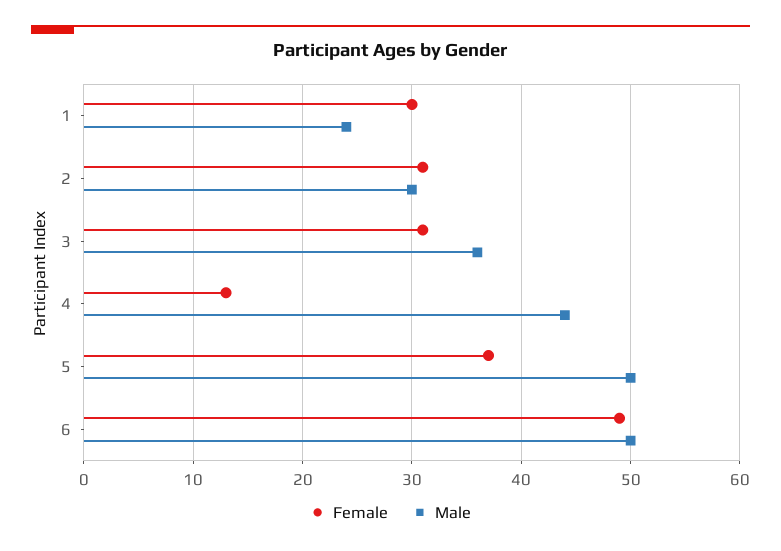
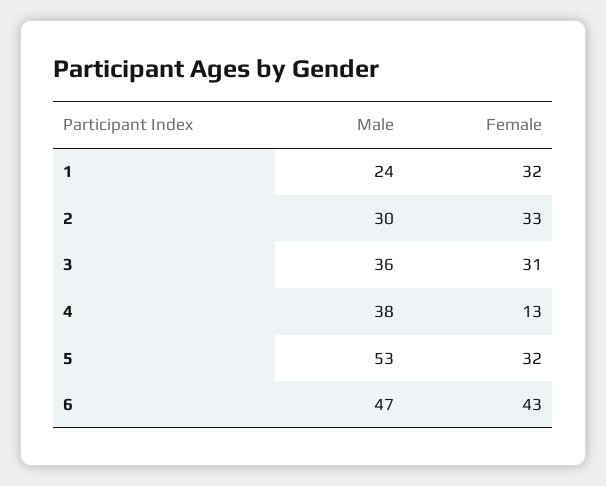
  {
    "Female": {
-     "1": 30,
+     "1": 32,
-     "2": 31,
+     "2": 33,
      "3": 31,
      "4": 13,
-     "5": 37,
+     "5": 32,
-     "6": 49
+     "6": 43
    },
    "Male": {
      "1": 24,
      "2": 30,
      "3": 36,
-     "4": 44,
+     "4": 38,
-     "5": 50,
+     "5": 53,
-     "6": 50
+     "6": 47
    }
  }

